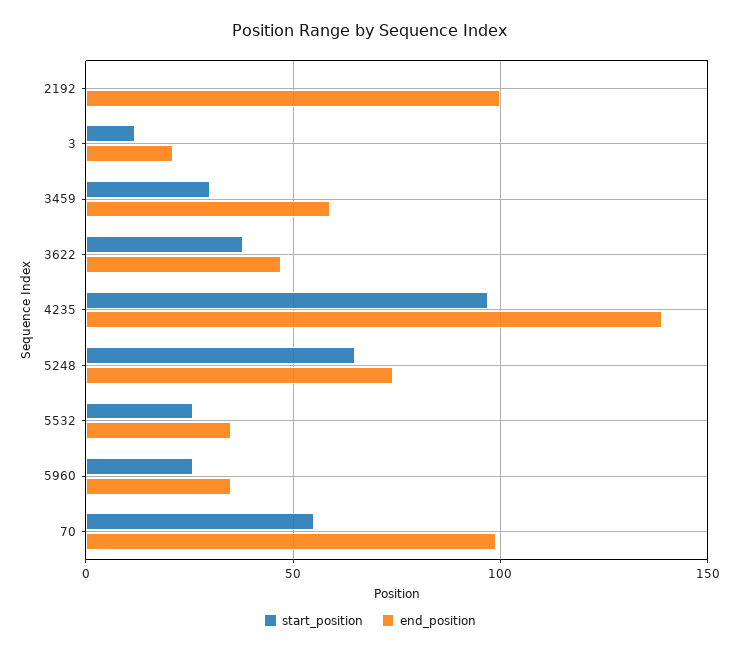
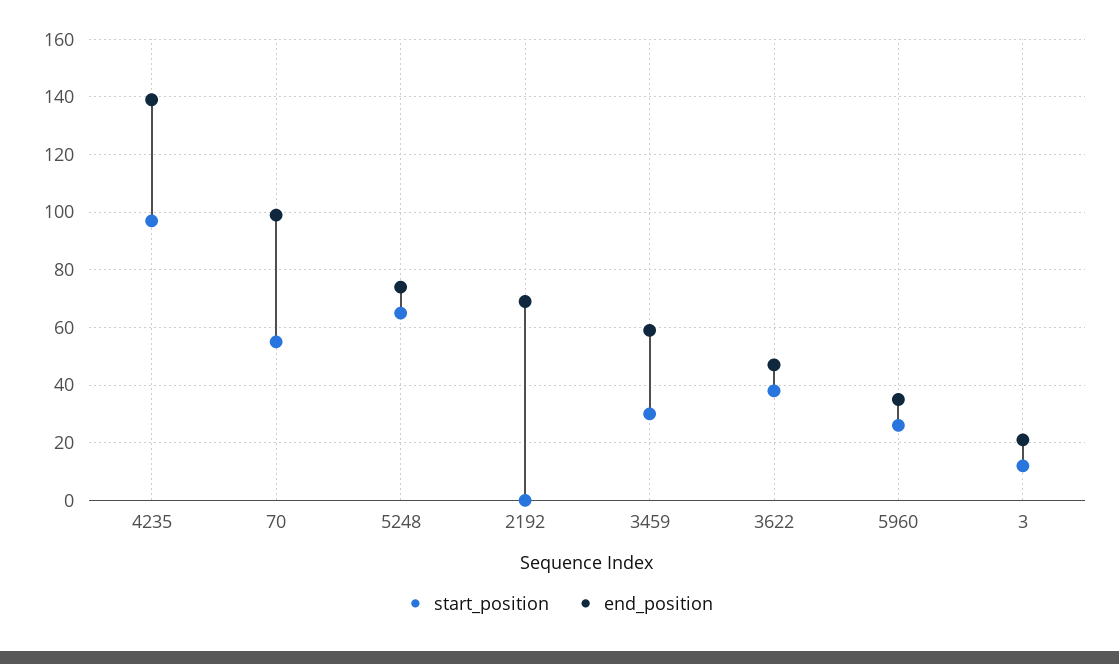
  {
    "start_position": {
      "2192": 0,
      "3": 10,
      "3459": 30,
      "3622": 40,
      "4235": 95,
      "5248": 65,
-     "5532": 25,
      "5960": 25,
      "70": 55
    },
    "end_position": {
-     "2192": 100,
+     "2192": 70,
      "3": 20,
      "3459": 60,
      "3622": 45,
      "4235": 140,
      "5248": 75,
-     "5532": 35,
      "5960": 35,
      "70": 100
    }
  }

